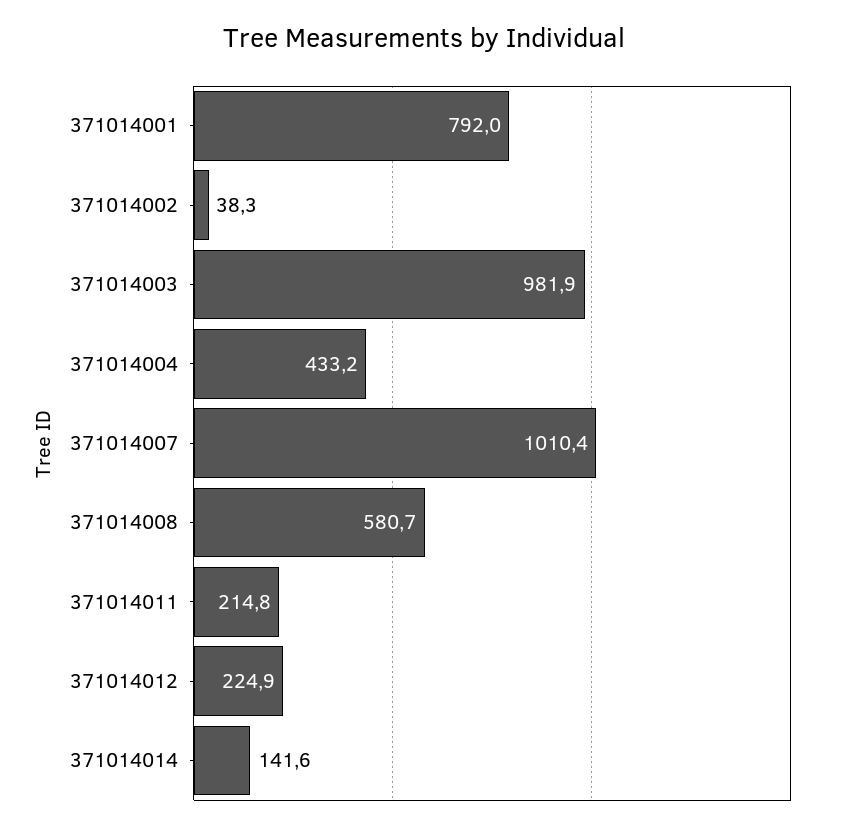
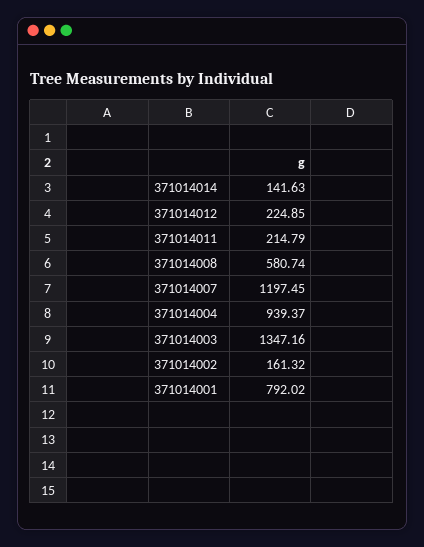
  {
    "371014001": 792.02,
-   "371014002": 38.3,
+   "371014002": 161.32,
-   "371014003": 981.9,
+   "371014003": 1347.16,
-   "371014004": 433.2,
+   "371014004": 939.37,
-   "371014007": 1010.4,
+   "371014007": 1197.45,
    "371014008": 580.74,
    "371014011": 214.79,
    "371014012": 224.85,
    "371014014": 141.63
  }

